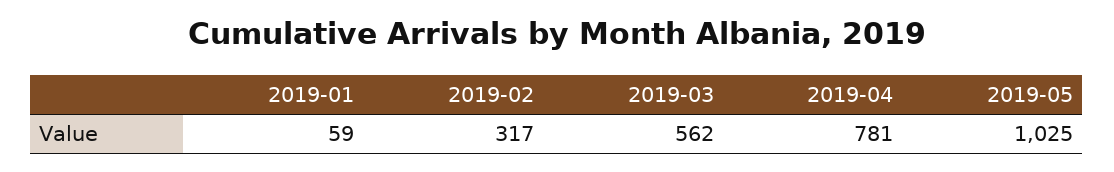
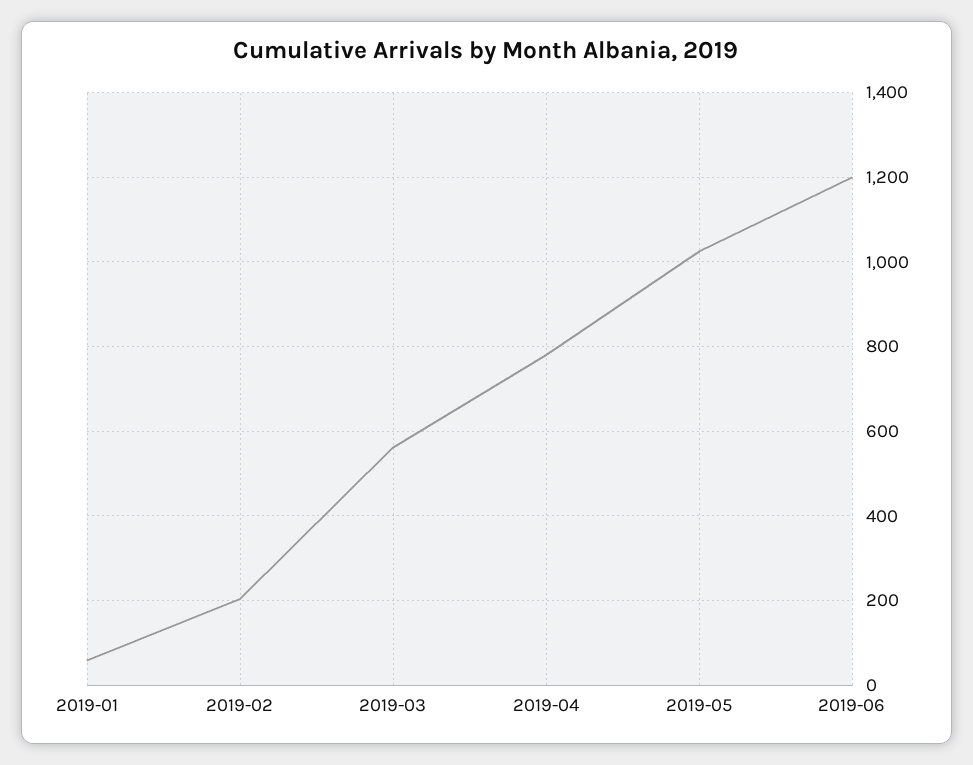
  {
    "2019-01": 59,
-   "2019-02": 317,
+   "2019-02": 200,
    "2019-03": 562,
    "2019-04": 781,
-   "2019-05": 1025
+   "2019-05": 1025,
+   "2019-06": 1200
  }

